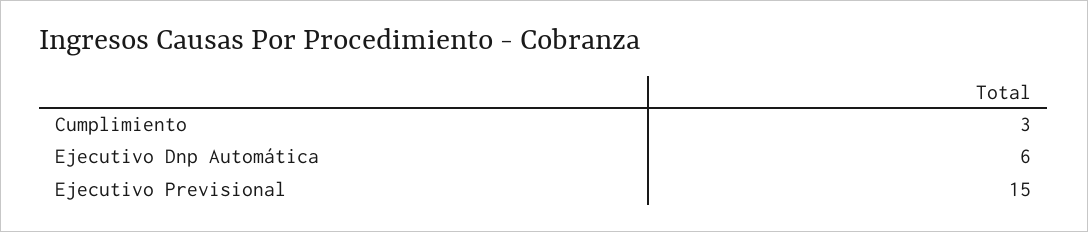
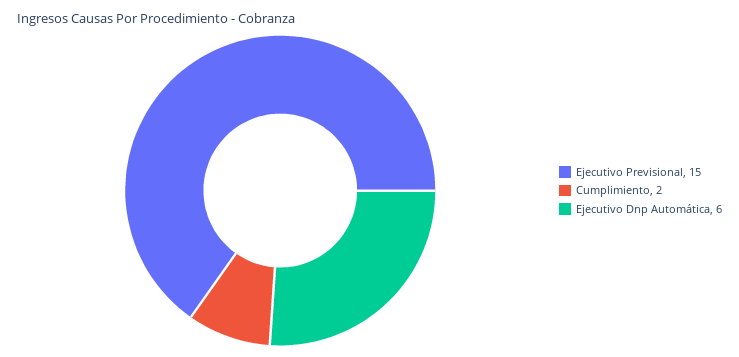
  {
-   "Cumplimiento": 3,
+   "Cumplimiento": 2,
    "Ejecutivo Dnp Automática": 6,
    "Ejecutivo Previsional": 15
  }

